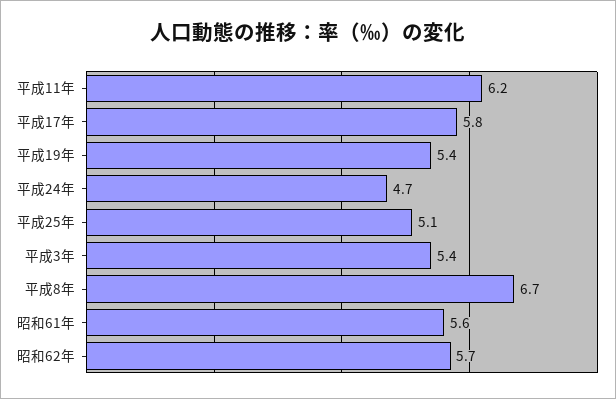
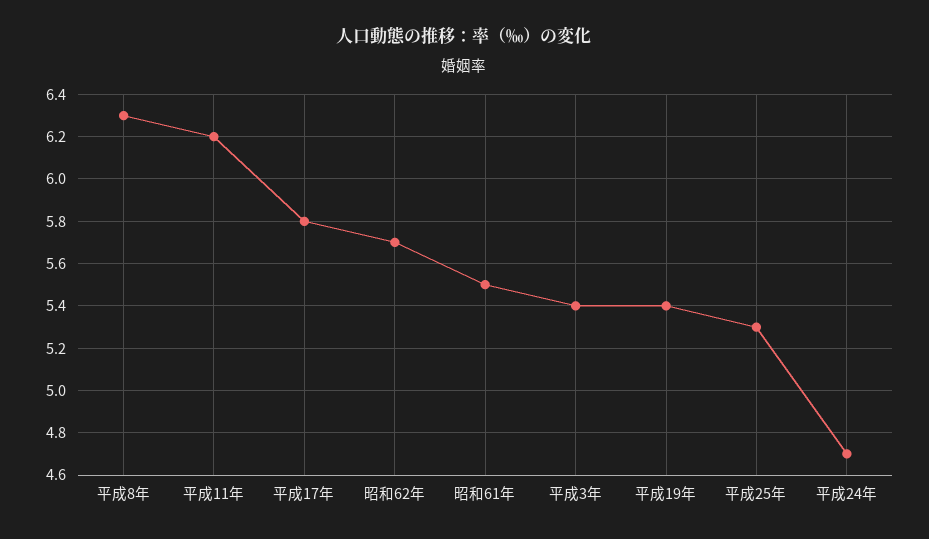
  {
    "平成11年": 6.2,
    "平成17年": 5.8,
    "平成19年": 5.4,
    "平成24年": 4.7,
-   "平成25年": 5.1,
+   "平成25年": 5.3,
    "平成3年": 5.4,
-   "平成8年": 6.7,
+   "平成8年": 6.3,
-   "昭和61年": 5.6,
+   "昭和61年": 5.5,
    "昭和62年": 5.7
  }

